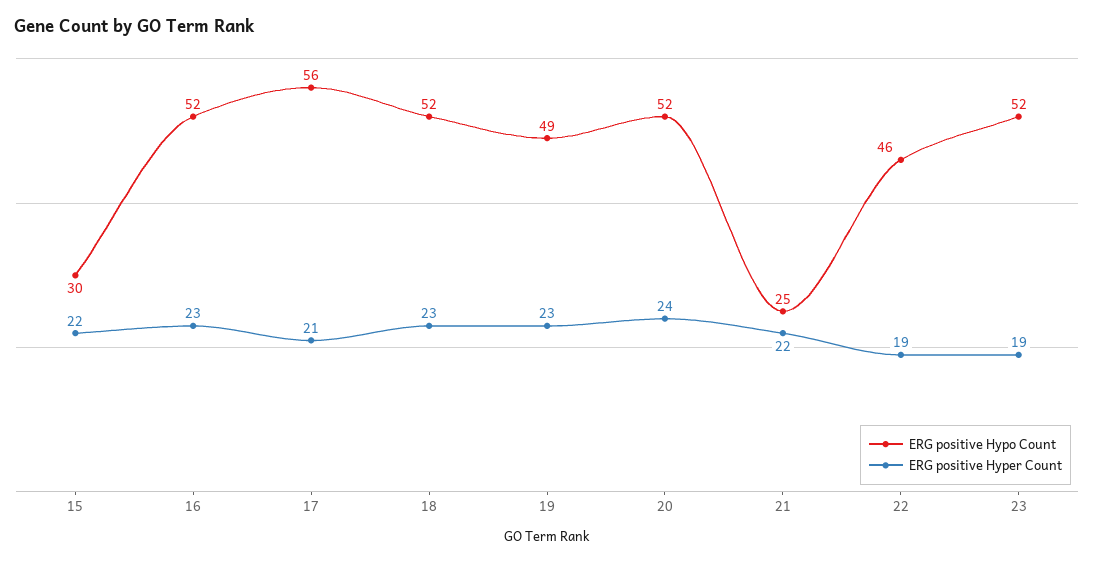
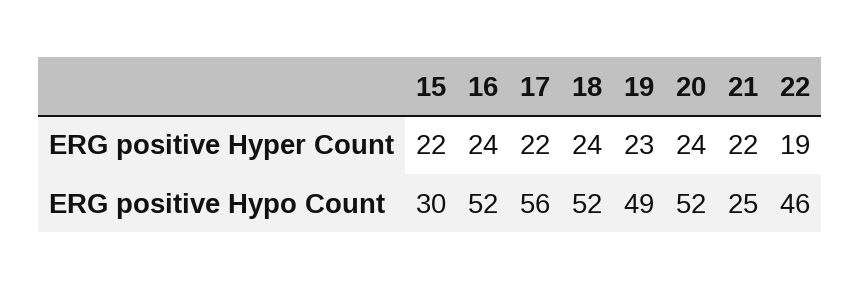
  {
    "ERG positive Hypo Count": {
      "15": 30,
      "16": 52,
      "17": 56,
      "18": 52,
      "19": 49,
      "20": 52,
      "21": 25,
-     "22": 46,
+     "22": 46
-     "23": 52
    },
    "ERG positive Hyper Count": {
      "15": 22,
-     "16": 23,
+     "16": 24,
-     "17": 21,
+     "17": 22,
-     "18": 23,
+     "18": 24,
      "19": 23,
      "20": 24,
      "21": 22,
-     "22": 19,
+     "22": 19
-     "23": 19
    }
  }

